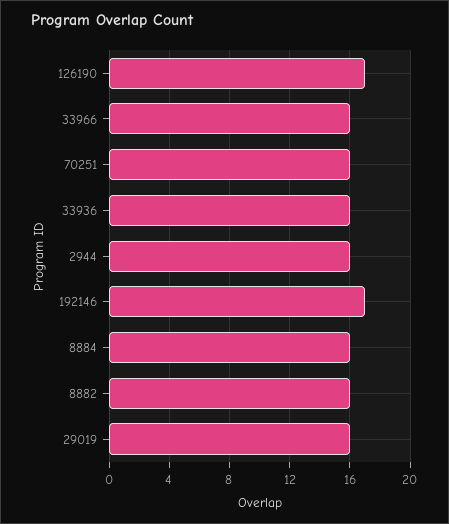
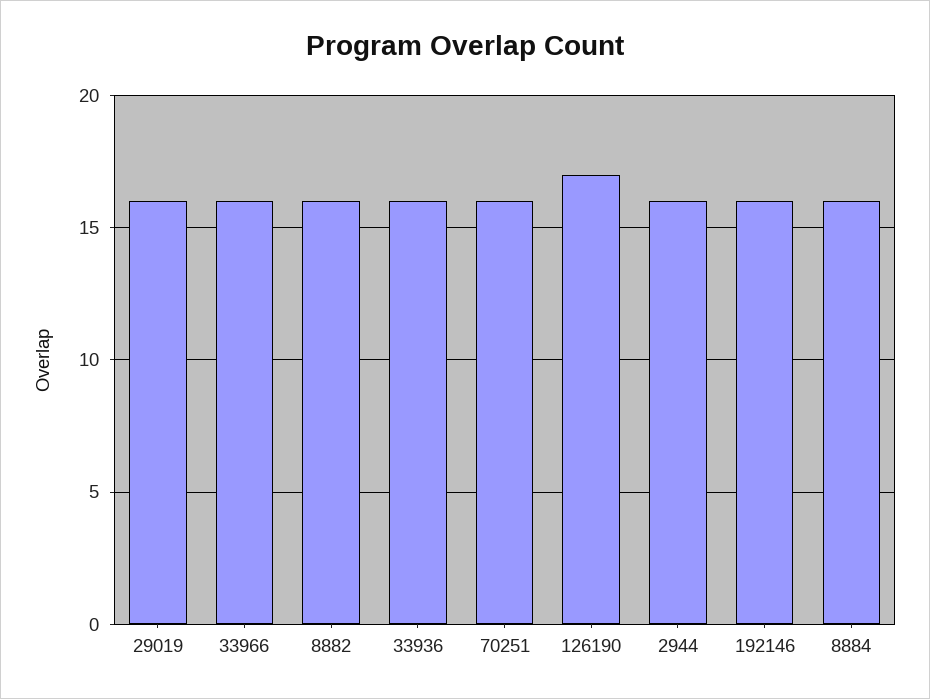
  {
    "126190": 17,
    "33966": 16,
    "70251": 16,
    "33936": 16,
    "2944": 16,
-   "192146": 17,
+   "192146": 16,
    "8884": 16,
    "8882": 16,
    "29019": 16
  }

